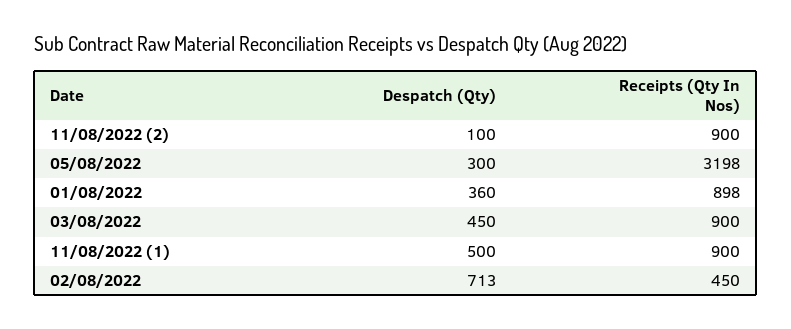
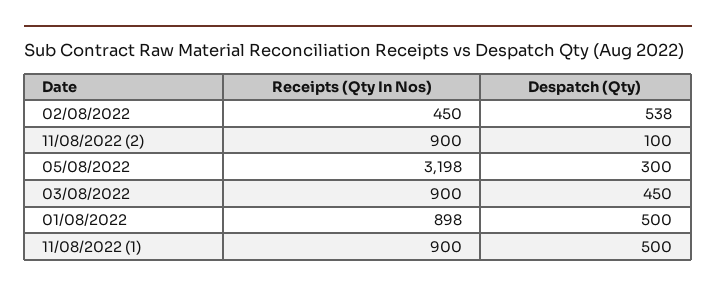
  {
    "Despatch (Qty)": {
      "11/08/2022 (2)": 100,
      "05/08/2022": 300,
-     "01/08/2022": 360,
+     "01/08/2022": 500,
      "03/08/2022": 450,
      "11/08/2022 (1)": 500,
-     "02/08/2022": 713
+     "02/08/2022": 538
    },
    "Receipts (Qty In Nos)": {
      "11/08/2022 (2)": 900,
      "05/08/2022": 3198,
      "01/08/2022": 898,
      "03/08/2022": 900,
      "11/08/2022 (1)": 900,
      "02/08/2022": 450
    }
  }

